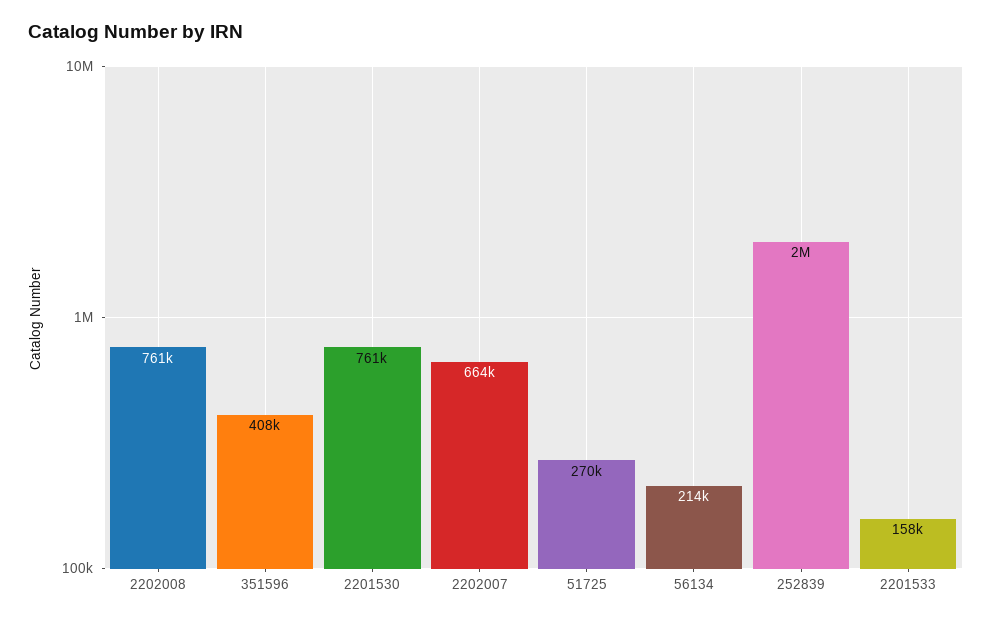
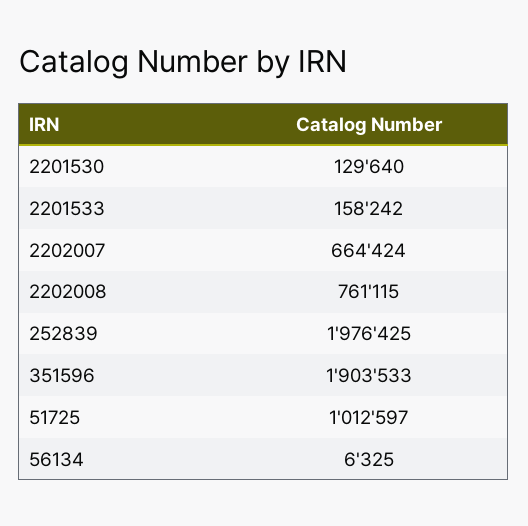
  {
    "2202008": 761115,
-   "351596": 408000,
+   "351596": 1903533,
-   "2201530": 761000,
+   "2201530": 129640,
    "2202007": 664424,
-   "51725": 270000,
+   "51725": 1012597,
-   "56134": 214000,
+   "56134": 6325,
    "252839": 1976425,
    "2201533": 158242
  }

